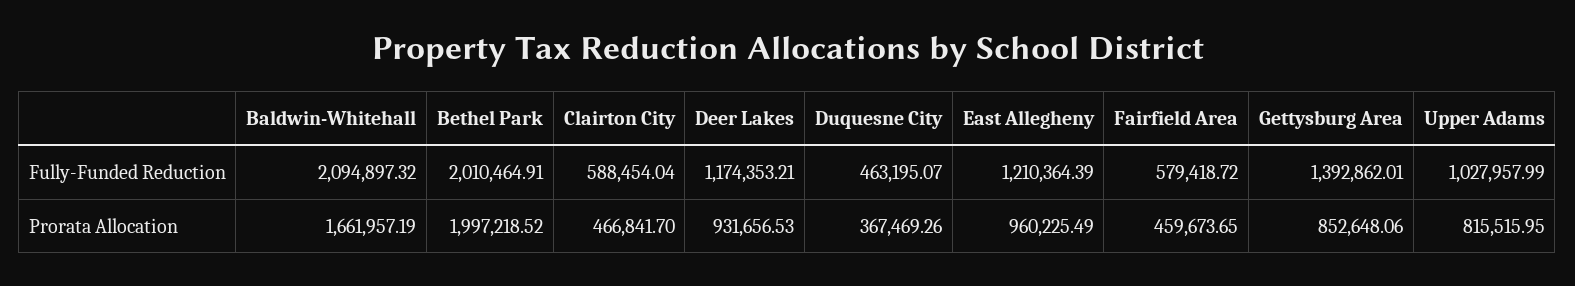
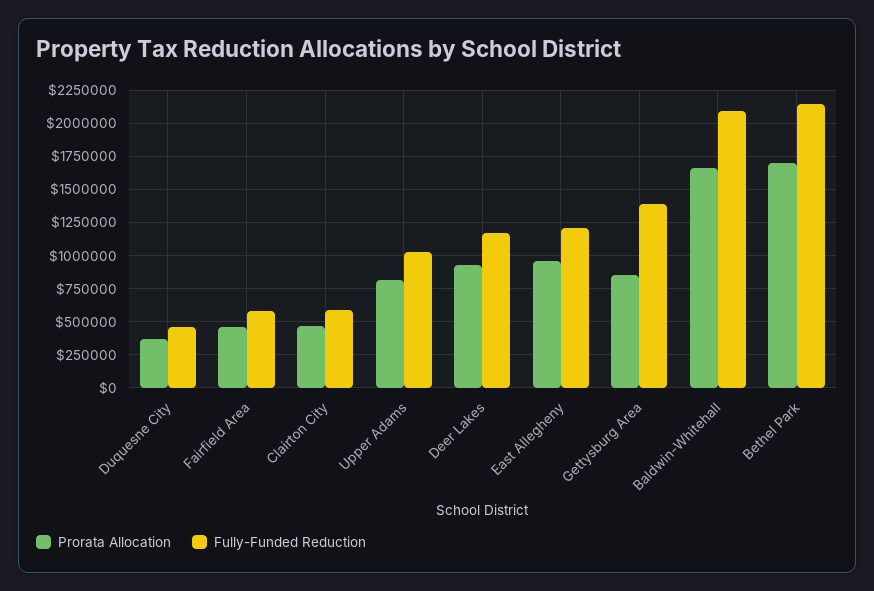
  {
    "Fully-Funded Reduction": {
      "Baldwin-Whitehall": 2094897.32,
-     "Bethel Park": 2010464.91,
+     "Bethel Park": 2150000,
      "Clairton City": 588454.04,
      "Deer Lakes": 1174353.21,
      "Duquesne City": 463195.07,
      "East Allegheny": 1210364.39,
      "Fairfield Area": 579418.72,
      "Gettysburg Area": 1392862.01,
      "Upper Adams": 1027957.99
    },
    "Prorata Allocation": {
      "Baldwin-Whitehall": 1661957.19,
-     "Bethel Park": 1997218.52,
+     "Bethel Park": 1700000,
      "Clairton City": 466841.7,
      "Deer Lakes": 931656.53,
      "Duquesne City": 367469.26,
      "East Allegheny": 960225.49,
      "Fairfield Area": 459673.65,
      "Gettysburg Area": 852648.06,
      "Upper Adams": 815515.95
    }
  }

